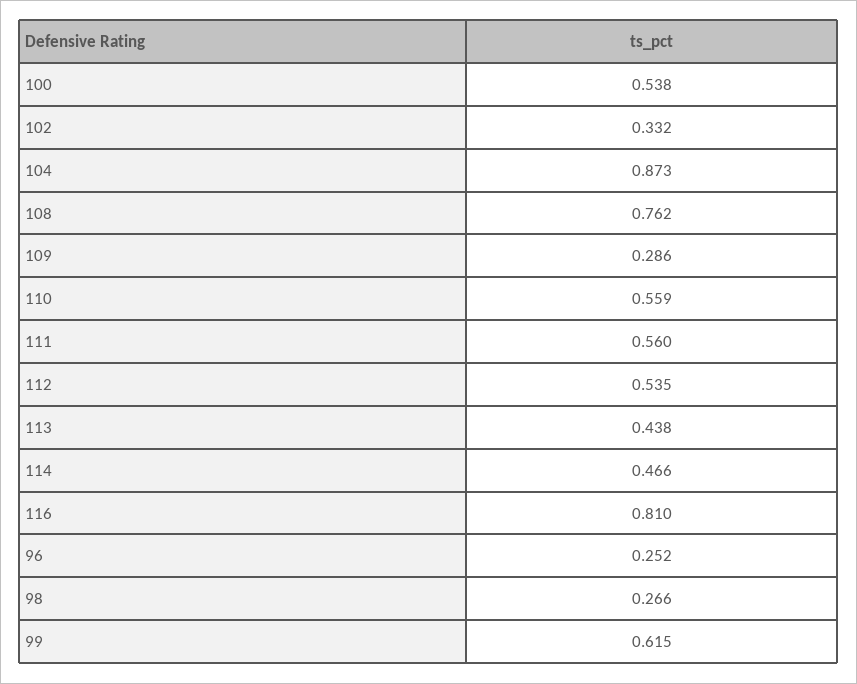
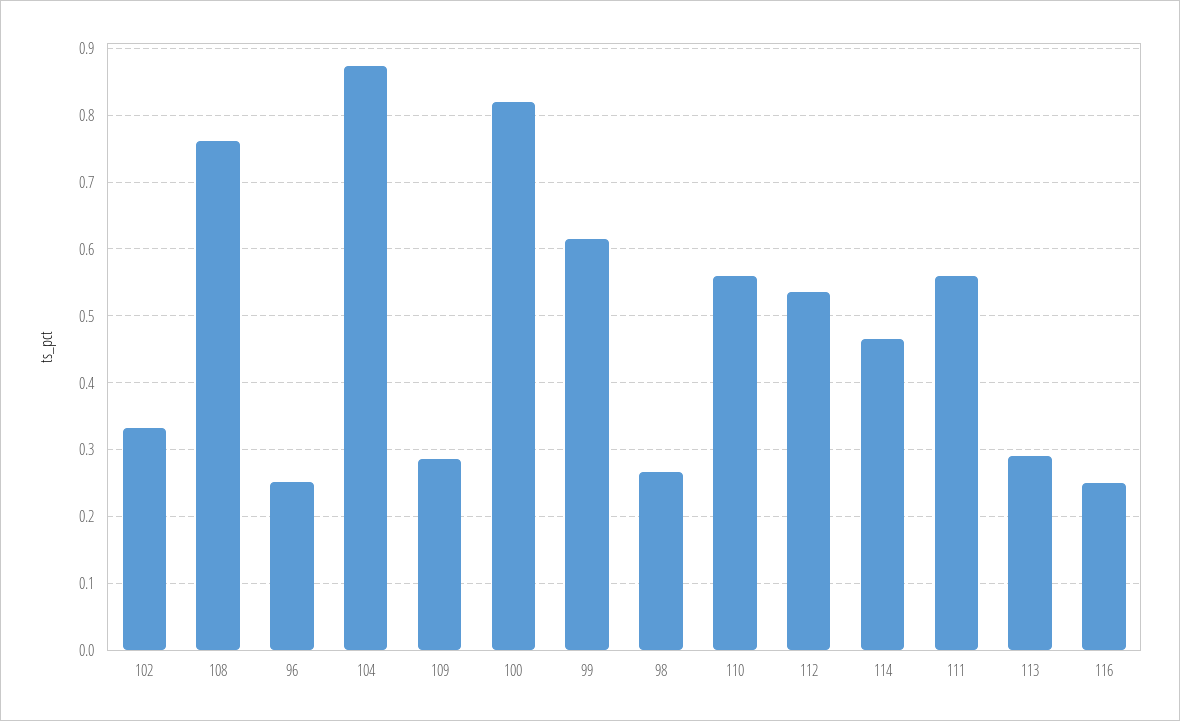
  {
-   "100": 0.538,
+   "100": 0.82,
    "102": 0.332,
    "104": 0.873,
    "108": 0.762,
    "109": 0.286,
    "110": 0.559,
    "111": 0.56,
    "112": 0.535,
-   "113": 0.438,
+   "113": 0.29,
    "114": 0.466,
-   "116": 0.81,
+   "116": 0.25,
    "96": 0.252,
    "98": 0.266,
    "99": 0.615
  }

